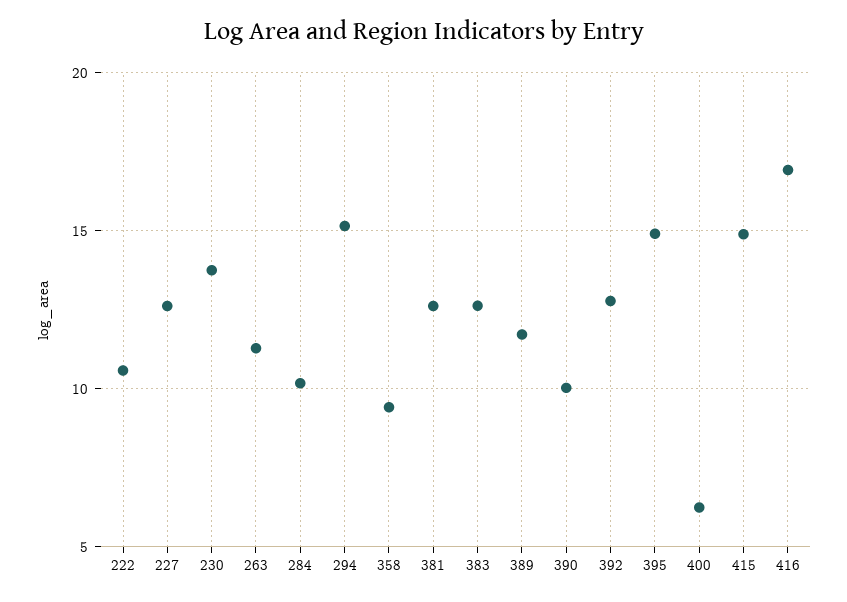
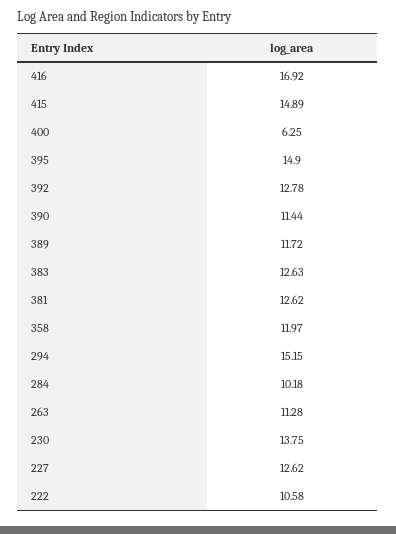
  {
    "222": 10.58,
    "227": 12.62,
    "230": 13.75,
    "263": 11.28,
    "284": 10.18,
    "294": 15.15,
-   "358": 9.5,
+   "358": 11.97,
    "381": 12.62,
    "383": 12.63,
    "389": 11.72,
-   "390": 10,
+   "390": 11.44,
    "392": 12.78,
    "395": 14.9,
    "400": 6.25,
    "415": 14.89,
    "416": 16.92
  }

